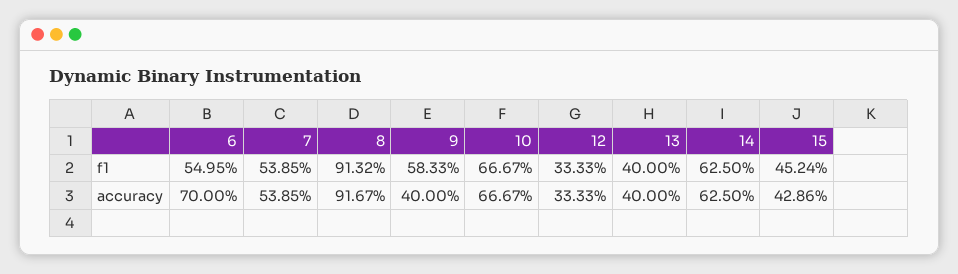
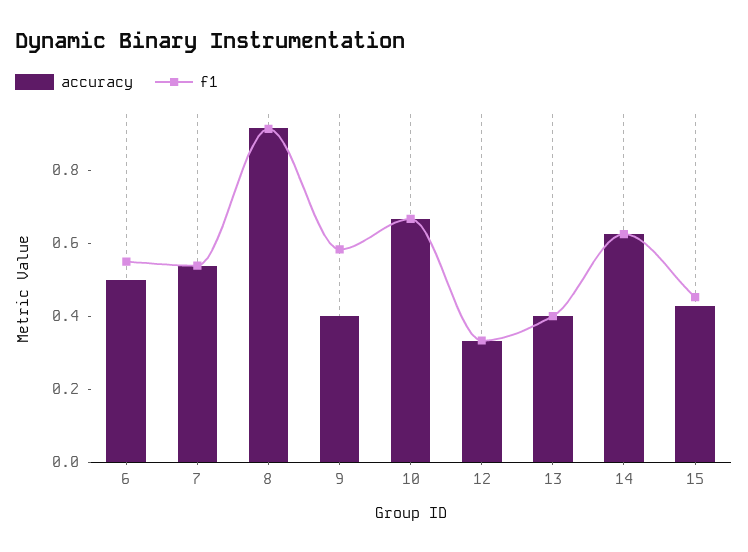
  {
    "f1": {
      "6": 0.5495,
      "7": 0.5385,
      "8": 0.9132,
      "9": 0.5833,
      "10": 0.6667,
      "12": 0.3333,
      "13": 0.4,
      "14": 0.625,
      "15": 0.4524
    },
    "accuracy": {
-     "6": 0.7,
+     "6": 0.5,
      "7": 0.5385,
      "8": 0.9167,
      "9": 0.4,
      "10": 0.6667,
      "12": 0.3333,
      "13": 0.4,
      "14": 0.625,
      "15": 0.4286
    }
  }

